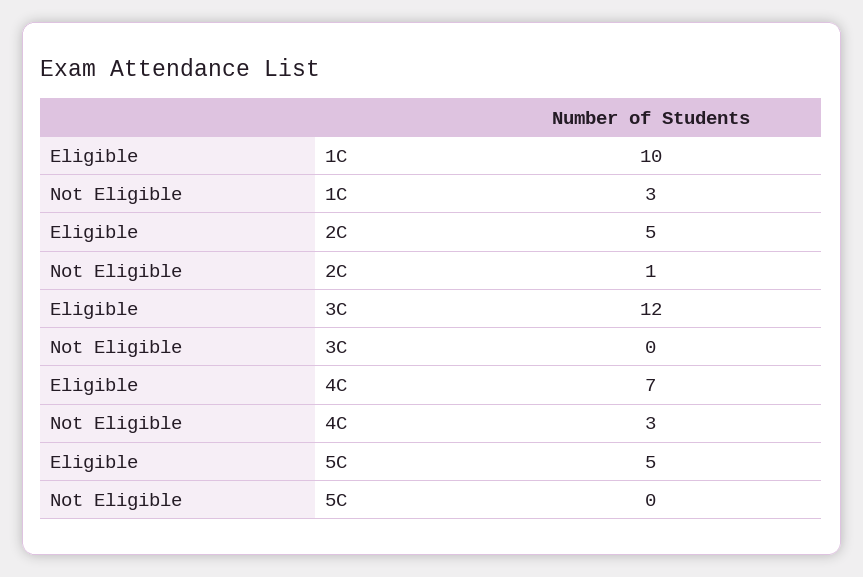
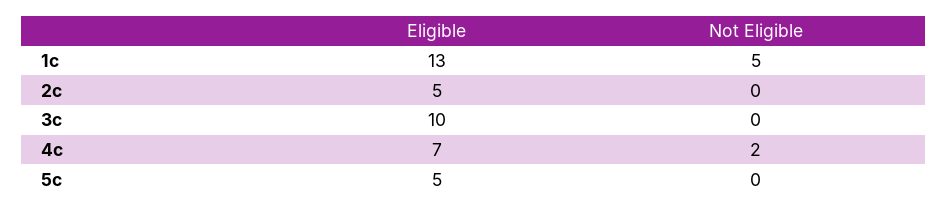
  {
    "Eligible": {
-     "1C": 10,
+     "1C": 13,
      "2C": 5,
-     "3C": 12,
+     "3C": 10,
      "4C": 7,
      "5C": 5
    },
    "Not Eligible": {
-     "1C": 3,
+     "1C": 5,
-     "2C": 1,
+     "2C": 0,
      "3C": 0,
-     "4C": 3,
+     "4C": 2,
      "5C": 0
    }
  }

